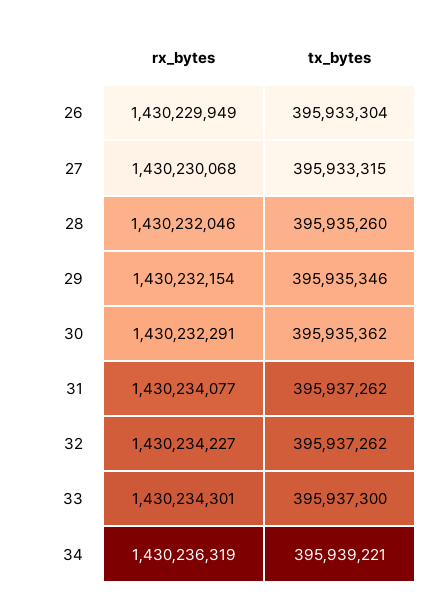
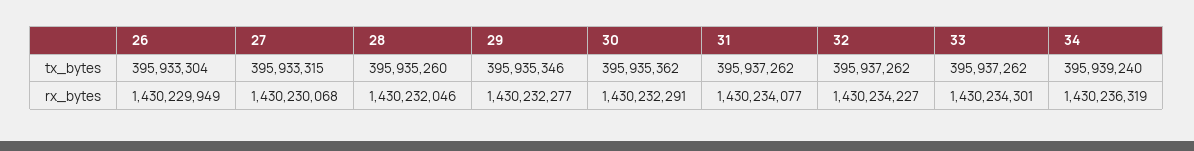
  {
    "rx_bytes": {
      "26": 1430229949,
      "27": 1430230068,
      "28": 1430232046,
-     "29": 1430232154,
+     "29": 1430232277,
      "30": 1430232291,
      "31": 1430234077,
      "32": 1430234227,
      "33": 1430234301,
      "34": 1430236319
    },
    "tx_bytes": {
      "26": 395933304,
      "27": 395933315,
      "28": 395935260,
      "29": 395935346,
      "30": 395935362,
      "31": 395937262,
      "32": 395937262,
-     "33": 395937300,
+     "33": 395937262,
-     "34": 395939221
+     "34": 395939240
    }
  }

